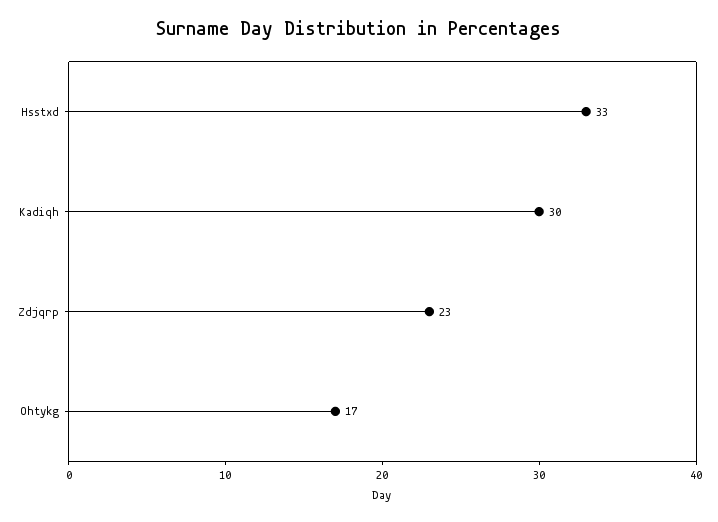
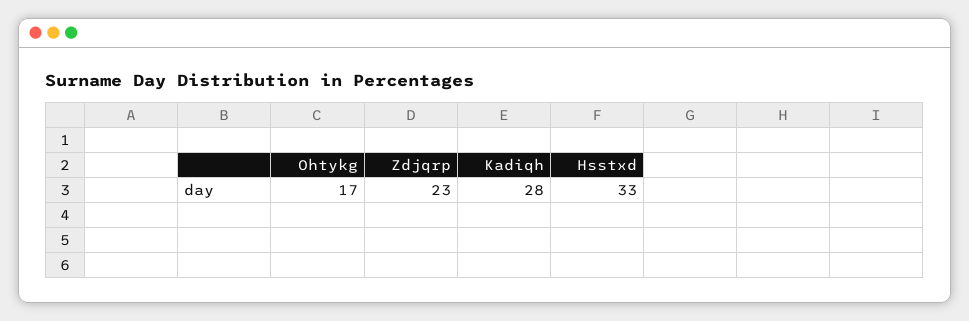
  {
    "Hsstxd": 33,
-   "Kadiqh": 30,
+   "Kadiqh": 28,
    "Zdjqrp": 23,
    "Ohtykg": 17
  }

